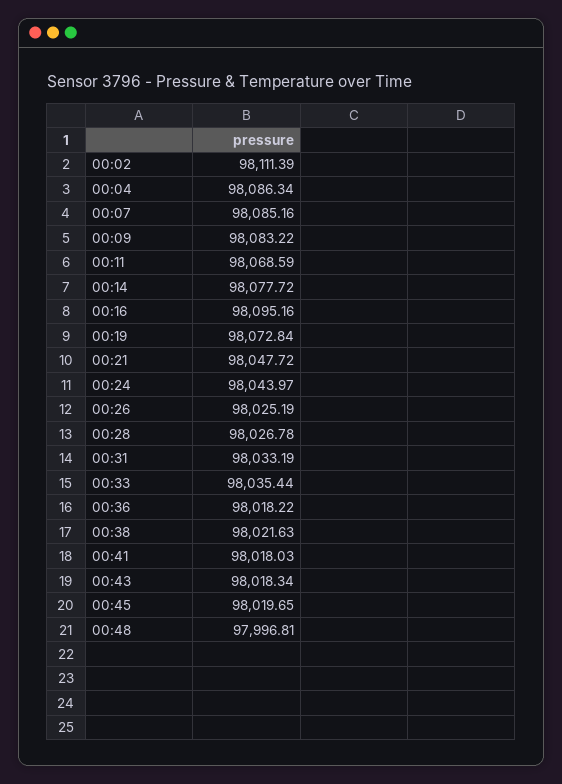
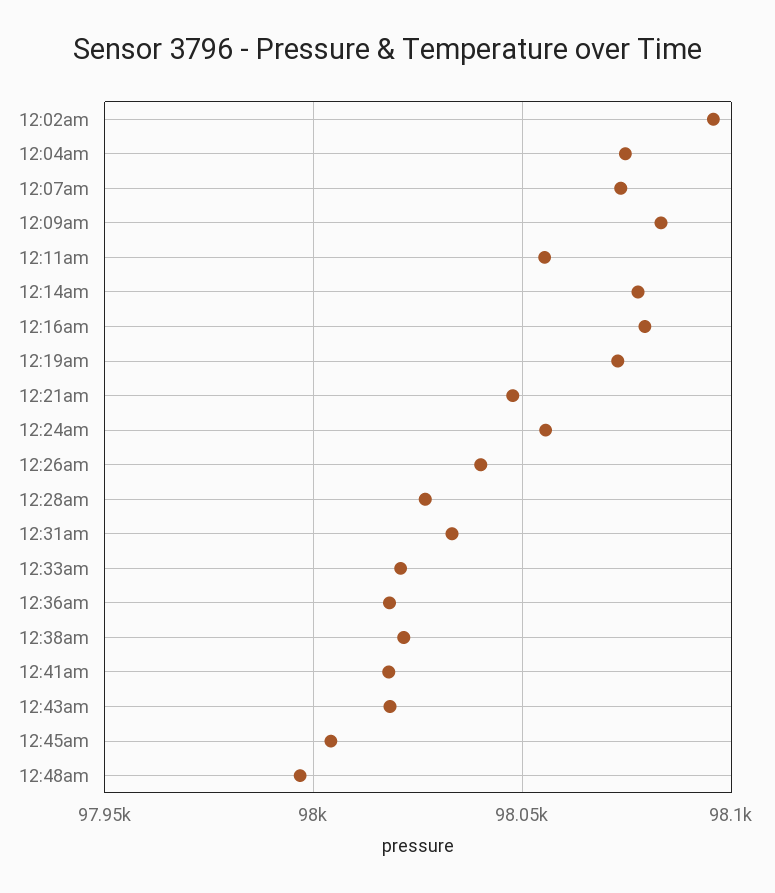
  {
-   "00:02": 98111.39,
+   "00:02": 98095,
-   "00:04": 98086.34,
+   "00:04": 98075,
-   "00:07": 98085.16,
+   "00:07": 98075,
    "00:09": 98083.22,
-   "00:11": 98068.59,
+   "00:11": 98055,
    "00:14": 98077.72,
-   "00:16": 98095.16,
+   "00:16": 98080,
    "00:19": 98072.84,
    "00:21": 98047.72,
-   "00:24": 98043.97,
+   "00:24": 98055,
-   "00:26": 98025.19,
+   "00:26": 98040,
    "00:28": 98026.78,
    "00:31": 98033.19,
-   "00:33": 98035.44,
+   "00:33": 98020,
    "00:36": 98018.22,
    "00:38": 98021.63,
    "00:41": 98018.03,
    "00:43": 98018.34,
-   "00:45": 98019.65,
+   "00:45": 98005,
    "00:48": 97996.81
  }

